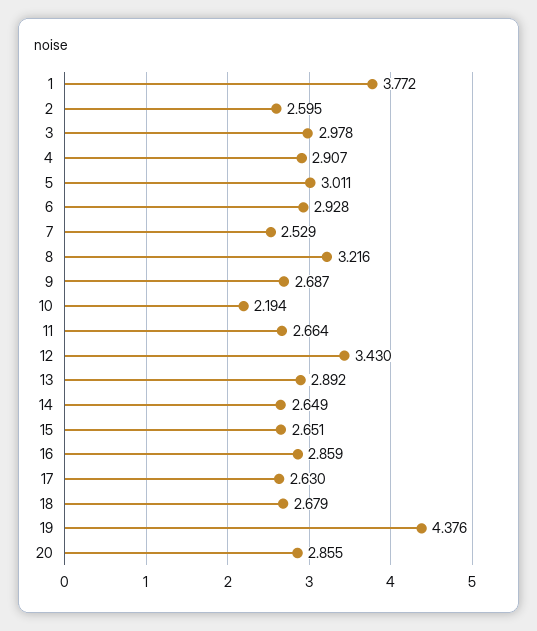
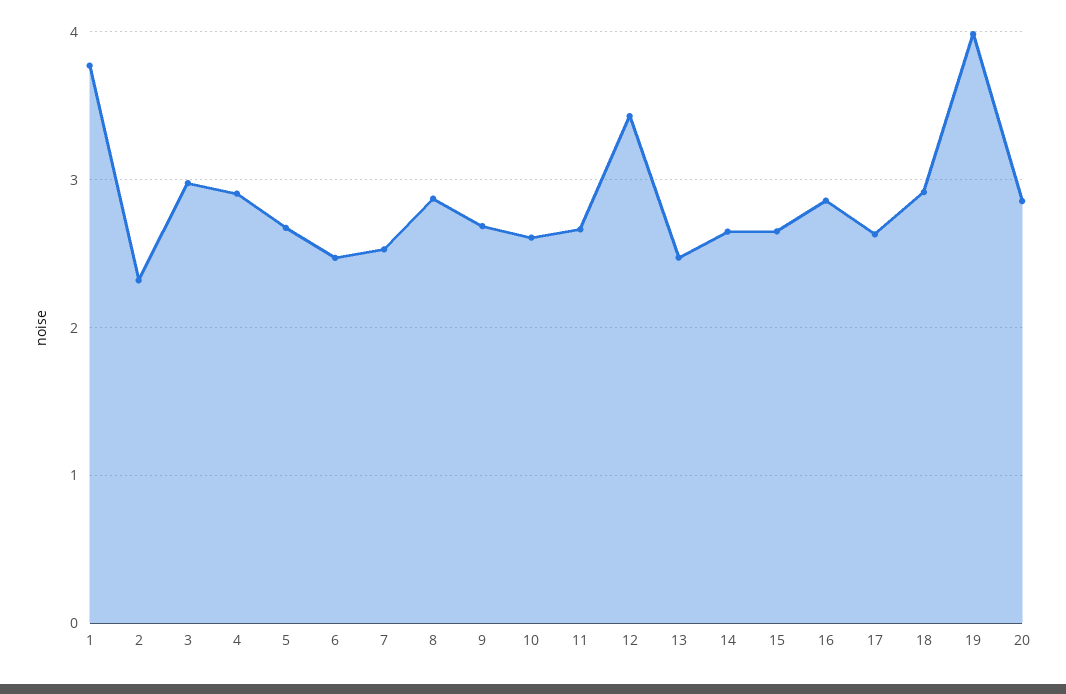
  {
    "1": 3.772,
-   "2": 2.595,
+   "2": 2.3,
    "3": 2.978,
    "4": 2.907,
-   "5": 3.011,
+   "5": 2.7,
-   "6": 2.928,
+   "6": 2.5,
    "7": 2.529,
-   "8": 3.216,
+   "8": 2.9,
    "9": 2.687,
-   "10": 2.194,
+   "10": 2.6,
    "11": 2.664,
    "12": 3.43,
-   "13": 2.892,
+   "13": 2.5,
    "14": 2.649,
    "15": 2.651,
    "16": 2.859,
    "17": 2.63,
-   "18": 2.679,
+   "18": 2.9,
-   "19": 4.376,
+   "19": 4,
    "20": 2.855
  }

